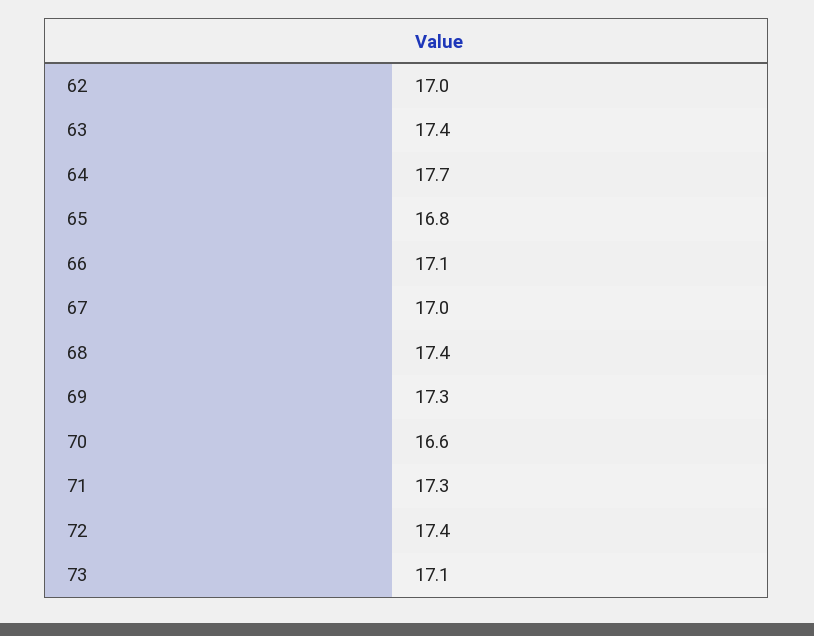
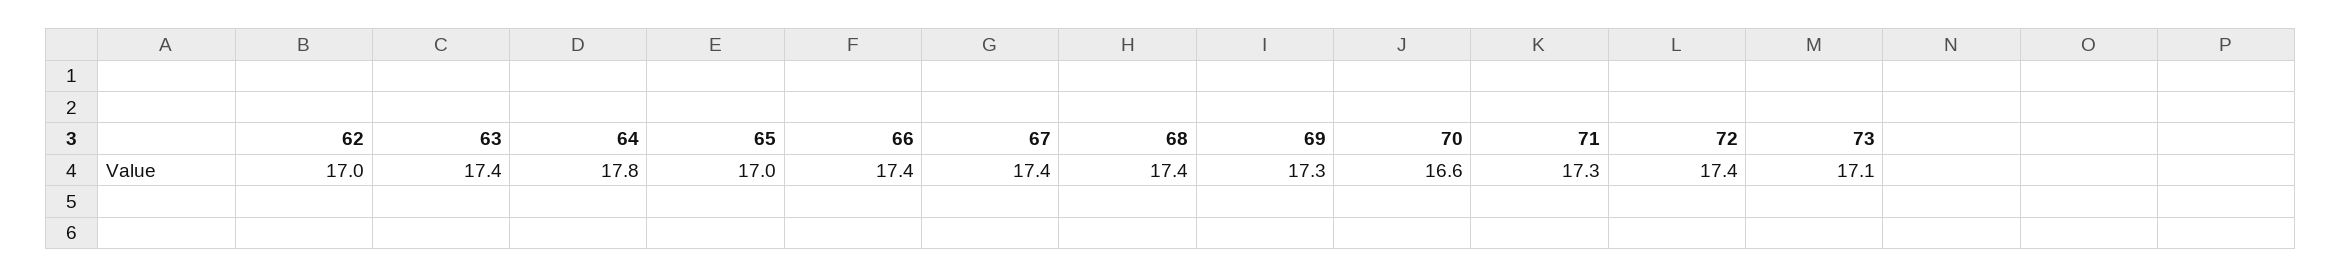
  {
    "62": 17,
    "63": 17.4,
-   "64": 17.7,
+   "64": 17.8,
-   "65": 16.8,
+   "65": 17,
-   "66": 17.1,
+   "66": 17.4,
-   "67": 17,
+   "67": 17.4,
    "68": 17.4,
    "69": 17.3,
    "70": 16.6,
    "71": 17.3,
    "72": 17.4,
    "73": 17.1
  }

